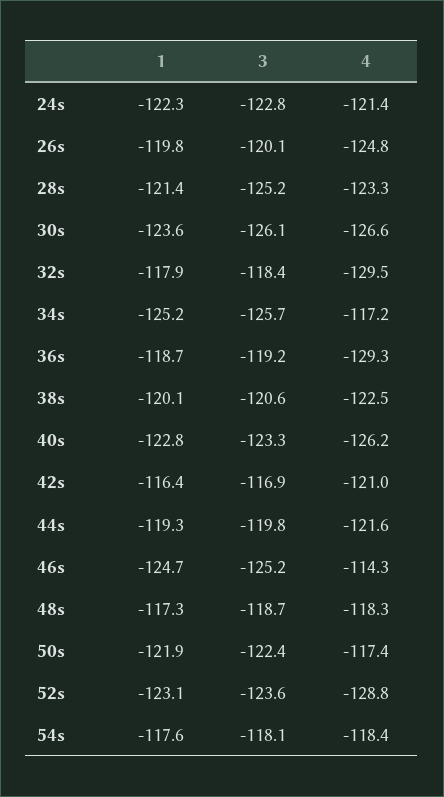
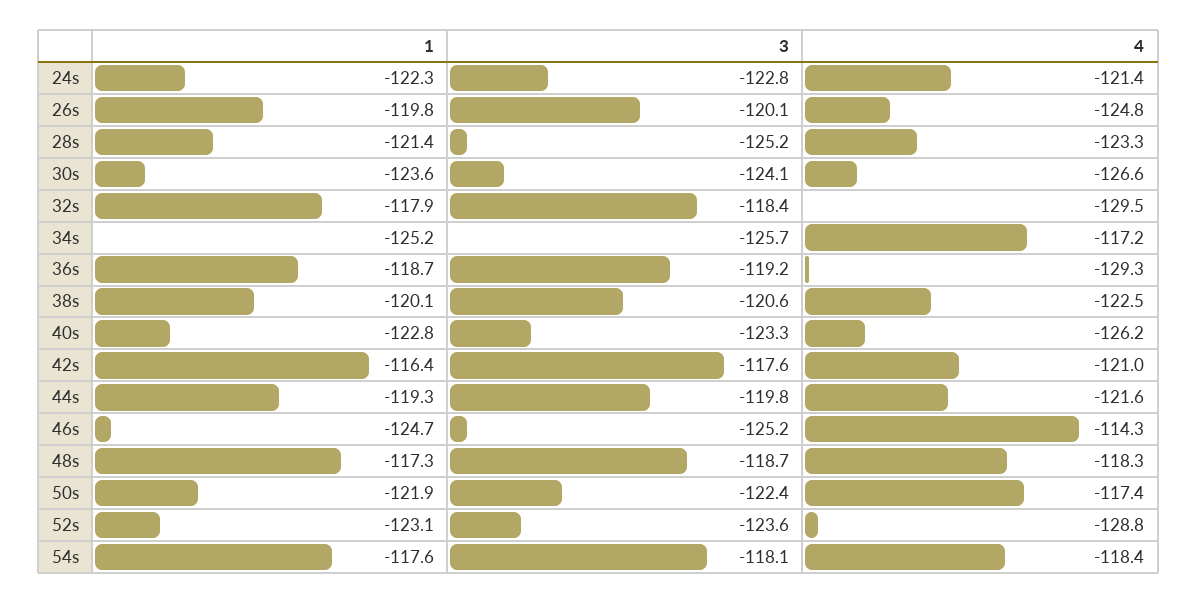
  {
    "1": {
      "24s": -122.3,
      "26s": -119.8,
      "28s": -121.4,
      "30s": -123.6,
      "32s": -117.9,
      "34s": -125.2,
      "36s": -118.7,
      "38s": -120.1,
      "40s": -122.8,
      "42s": -116.4,
      "44s": -119.3,
      "46s": -124.7,
      "48s": -117.3,
      "50s": -121.9,
      "52s": -123.1,
      "54s": -117.6
    },
    "3": {
      "24s": -122.8,
      "26s": -120.1,
      "28s": -125.2,
-     "30s": -126.1,
+     "30s": -124.1,
      "32s": -118.4,
      "34s": -125.7,
      "36s": -119.2,
      "38s": -120.6,
      "40s": -123.3,
-     "42s": -116.9,
+     "42s": -117.6,
      "44s": -119.8,
      "46s": -125.2,
      "48s": -118.7,
      "50s": -122.4,
      "52s": -123.6,
      "54s": -118.1
    },
    "4": {
      "24s": -121.4,
      "26s": -124.8,
      "28s": -123.3,
      "30s": -126.6,
      "32s": -129.5,
      "34s": -117.2,
      "36s": -129.3,
      "38s": -122.5,
      "40s": -126.2,
      "42s": -121,
      "44s": -121.6,
      "46s": -114.3,
      "48s": -118.3,
      "50s": -117.4,
      "52s": -128.8,
      "54s": -118.4
    }
  }

